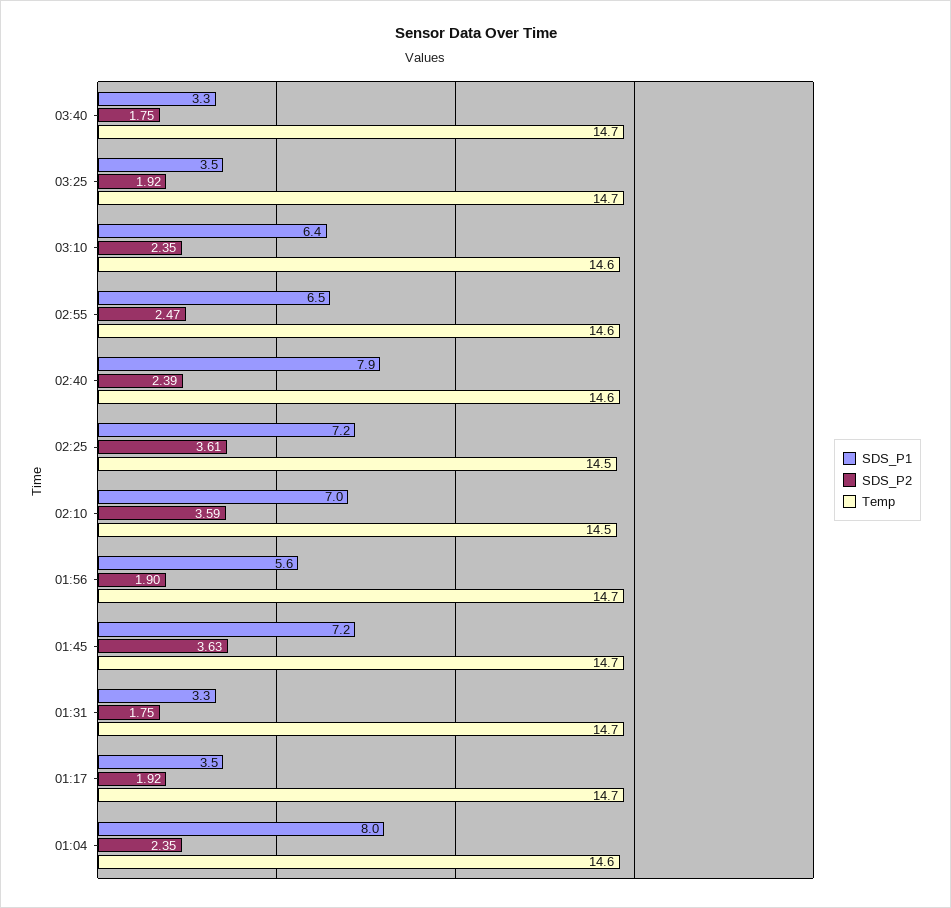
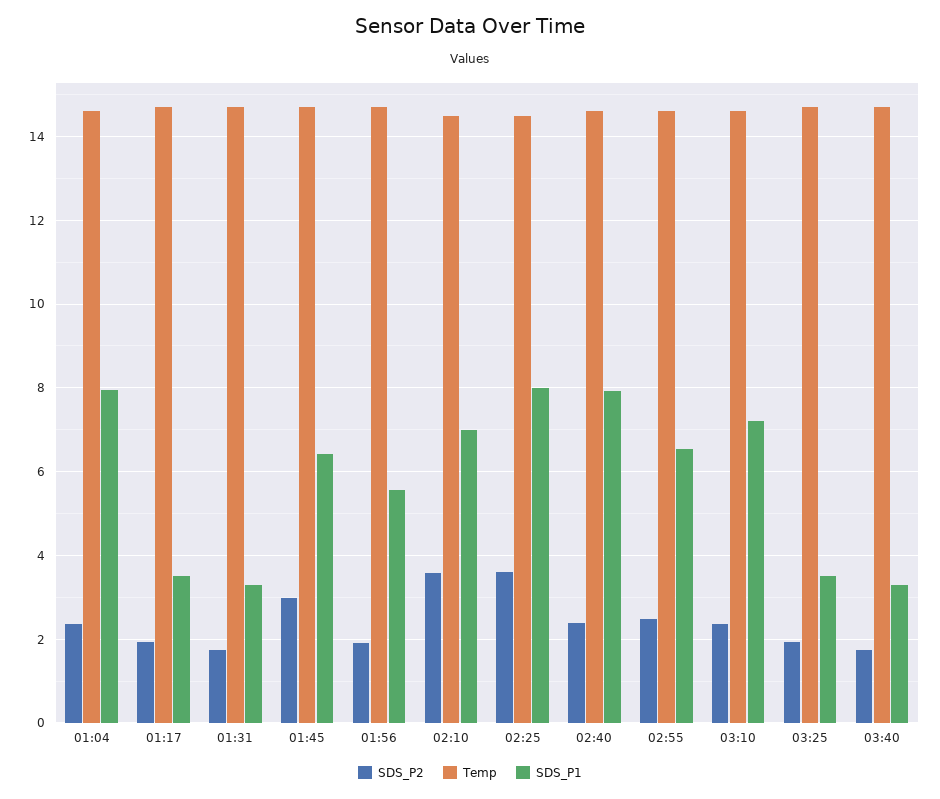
  {
    "SDS_P1": {
      "03:40": 3.3,
      "03:25": 3.5,
-     "03:10": 6.4,
+     "03:10": 7.2,
      "02:55": 6.5,
      "02:40": 7.9,
-     "02:25": 7.2,
+     "02:25": 8,
      "02:10": 7,
      "01:56": 5.6,
-     "01:45": 7.2,
+     "01:45": 6.4,
      "01:31": 3.3,
      "01:17": 3.5,
      "01:04": 8
    },
    "SDS_P2": {
      "03:40": 1.75,
      "03:25": 1.92,
      "03:10": 2.35,
      "02:55": 2.47,
      "02:40": 2.39,
      "02:25": 3.61,
      "02:10": 3.59,
      "01:56": 1.9,
-     "01:45": 3.63,
+     "01:45": 3,
      "01:31": 1.75,
      "01:17": 1.92,
      "01:04": 2.35
    },
    "Temp": {
      "03:40": 14.7,
      "03:25": 14.7,
      "03:10": 14.6,
      "02:55": 14.6,
      "02:40": 14.6,
      "02:25": 14.5,
      "02:10": 14.5,
      "01:56": 14.7,
      "01:45": 14.7,
      "01:31": 14.7,
      "01:17": 14.7,
      "01:04": 14.6
    }
  }

